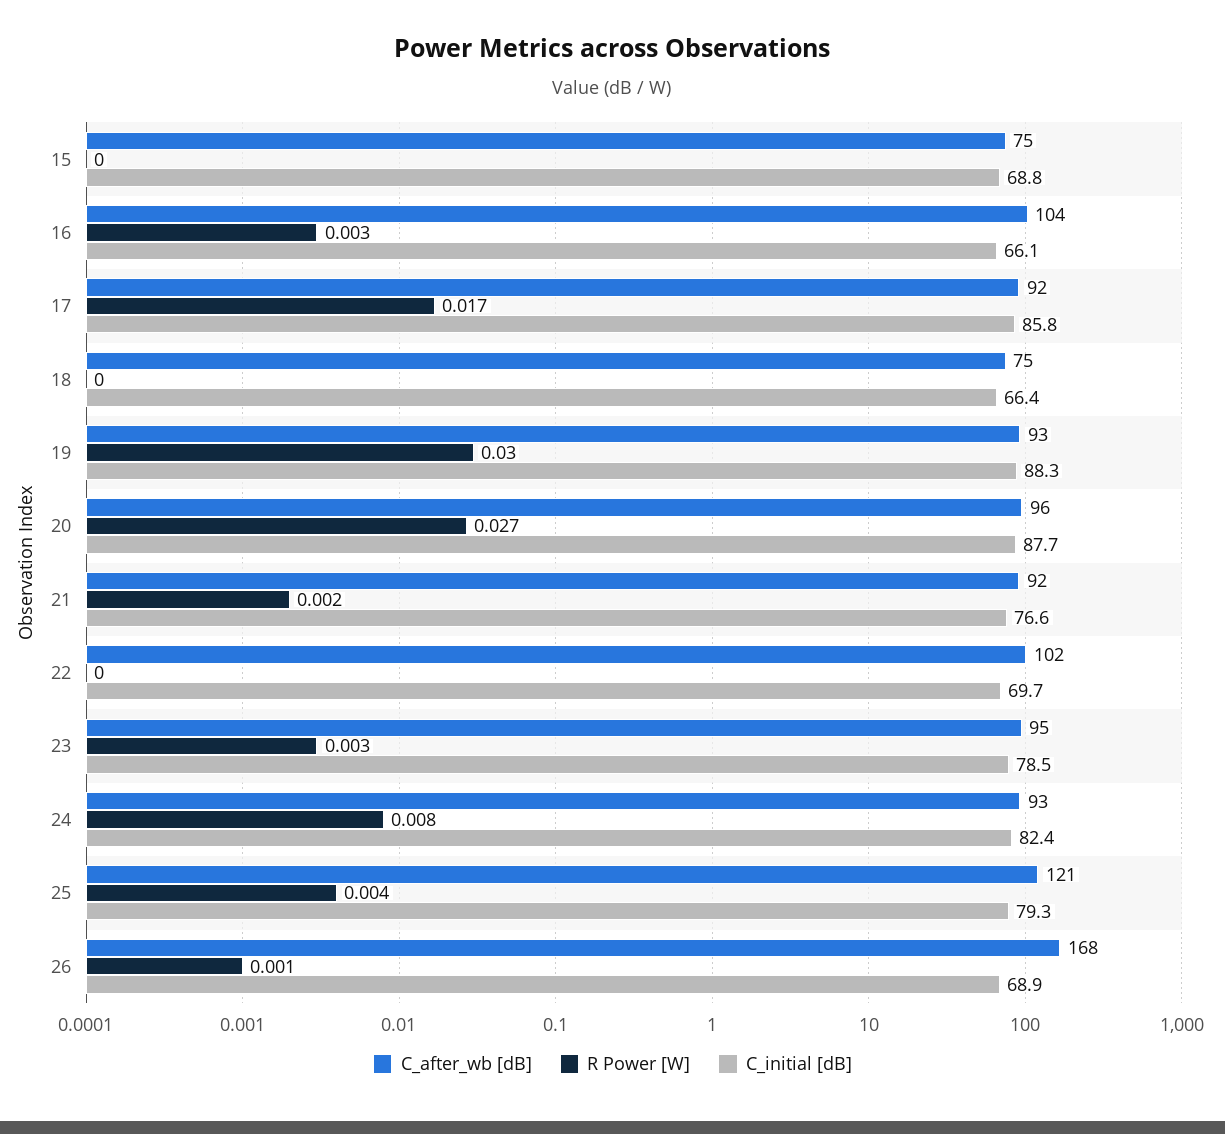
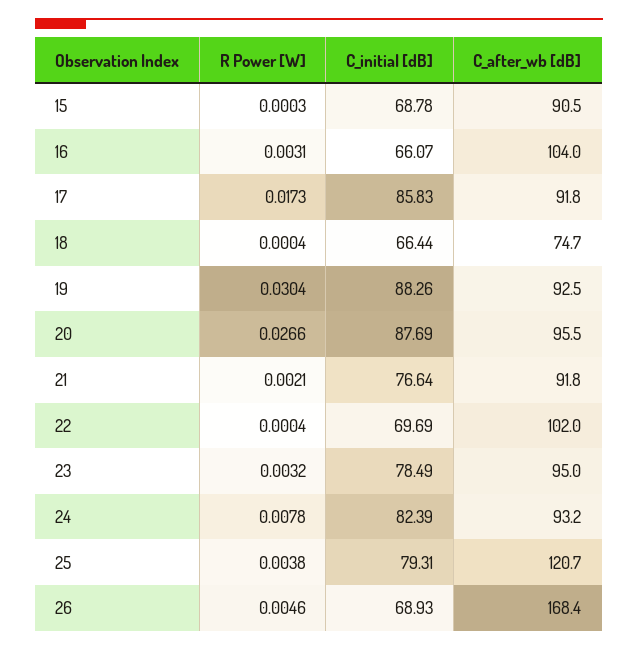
  {
    "C_after_wb [dB]": {
-     "15": 75,
+     "15": 90.5,
      "16": 104,
      "17": 91.8,
      "18": 74.7,
      "19": 92.5,
      "20": 95.5,
      "21": 91.8,
      "22": 102,
      "23": 95,
      "24": 93.2,
      "25": 120.7,
      "26": 168.4
    },
    "R Power [W]": {
      "15": 0.0003,
      "16": 0.0031,
      "17": 0.0173,
      "18": 0.0004,
      "19": 0.0304,
      "20": 0.0266,
      "21": 0.0021,
      "22": 0.0004,
      "23": 0.0032,
      "24": 0.0078,
      "25": 0.0038,
-     "26": 0.001
+     "26": 0.0046
    },
    "C_initial [dB]": {
      "15": 68.78,
      "16": 66.07,
      "17": 85.83,
      "18": 66.44,
      "19": 88.26,
      "20": 87.69,
      "21": 76.64,
      "22": 69.69,
      "23": 78.49,
      "24": 82.39,
      "25": 79.31,
      "26": 68.93
    }
  }

